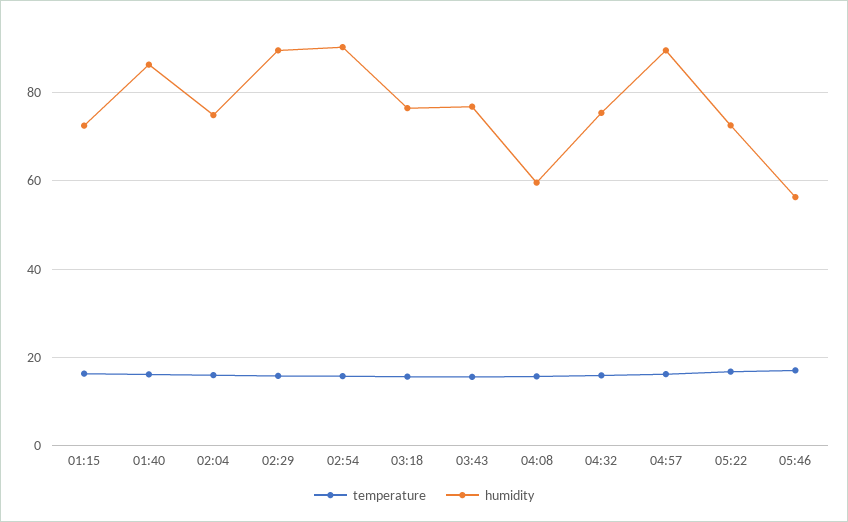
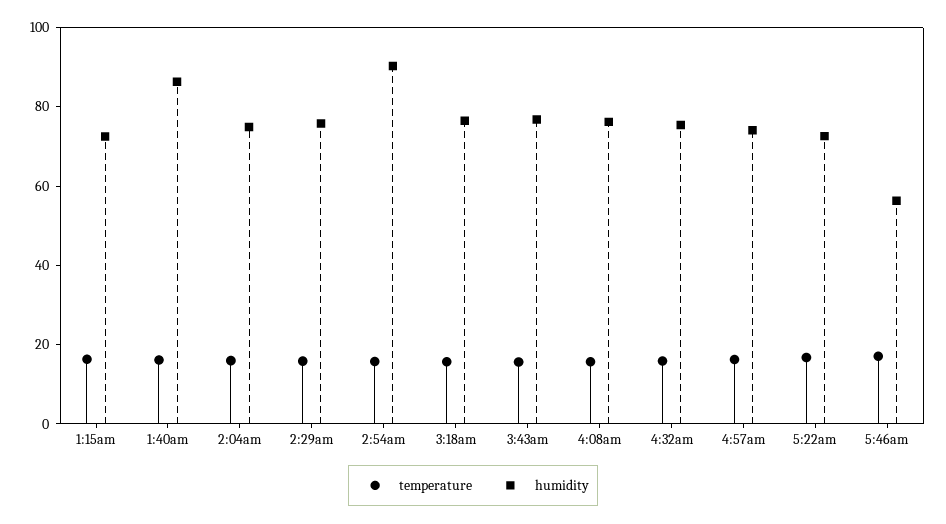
  {
    "temperature": {
      "01:15": 16,
      "01:40": 16,
      "02:04": 16,
      "02:29": 16,
      "02:54": 16,
      "03:18": 16,
      "03:43": 16,
      "04:08": 16,
      "04:32": 16,
      "04:57": 16,
      "05:22": 16,
      "05:46": 18
    },
    "humidity": {
      "01:15": 72,
      "01:40": 86,
      "02:04": 74,
-     "02:29": 90,
+     "02:29": 75,
      "02:54": 90,
      "03:18": 76,
      "03:43": 76,
-     "04:08": 60,
+     "04:08": 75,
      "04:32": 76,
-     "04:57": 90,
+     "04:57": 75,
      "05:22": 72,
      "05:46": 56
    }
  }

